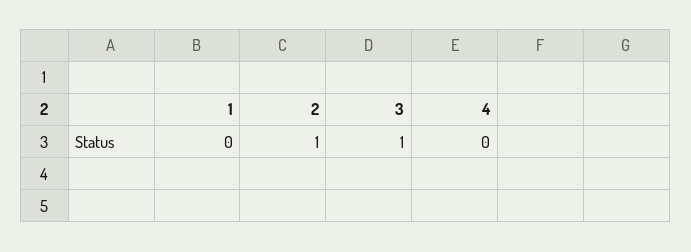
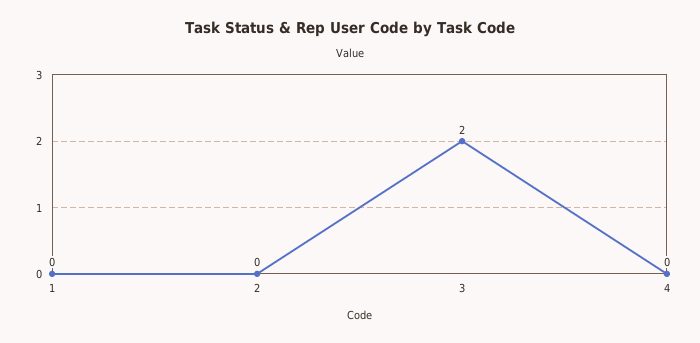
  {
    "1": 0,
-   "2": 1,
+   "2": 0,
-   "3": 1,
+   "3": 2,
    "4": 0
  }

